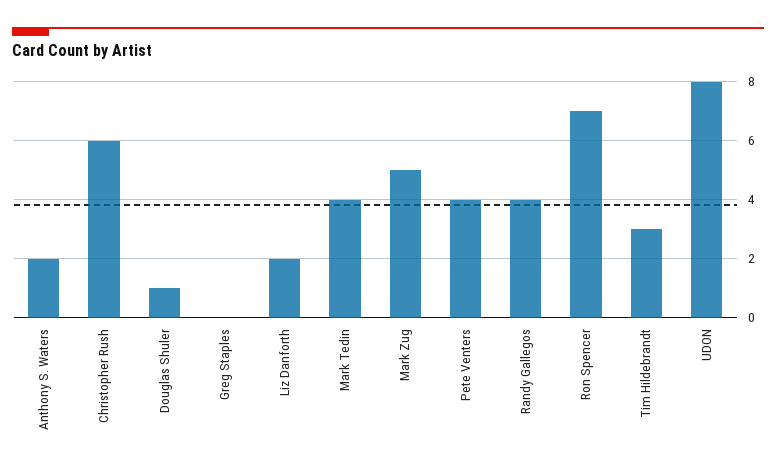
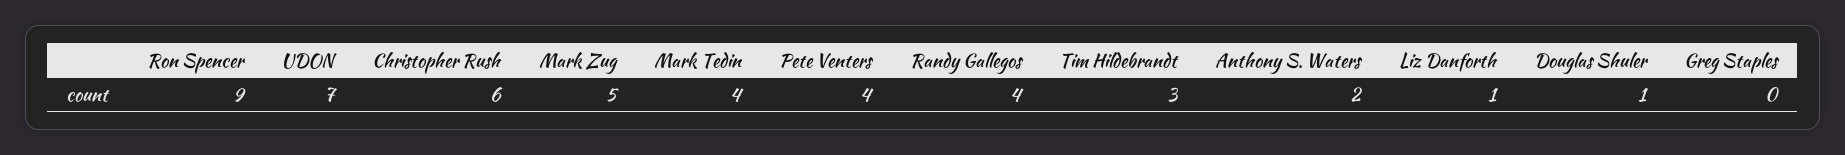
  {
    "Anthony S. Waters": 2,
    "Christopher Rush": 6,
    "Douglas Shuler": 1,
    "Greg Staples": 0,
-   "Liz Danforth": 2,
+   "Liz Danforth": 1,
    "Mark Tedin": 4,
    "Mark Zug": 5,
    "Pete Venters": 4,
    "Randy Gallegos": 4,
-   "Ron Spencer": 7,
+   "Ron Spencer": 9,
    "Tim Hildebrandt": 3,
-   "UDON": 8
+   "UDON": 7
  }

